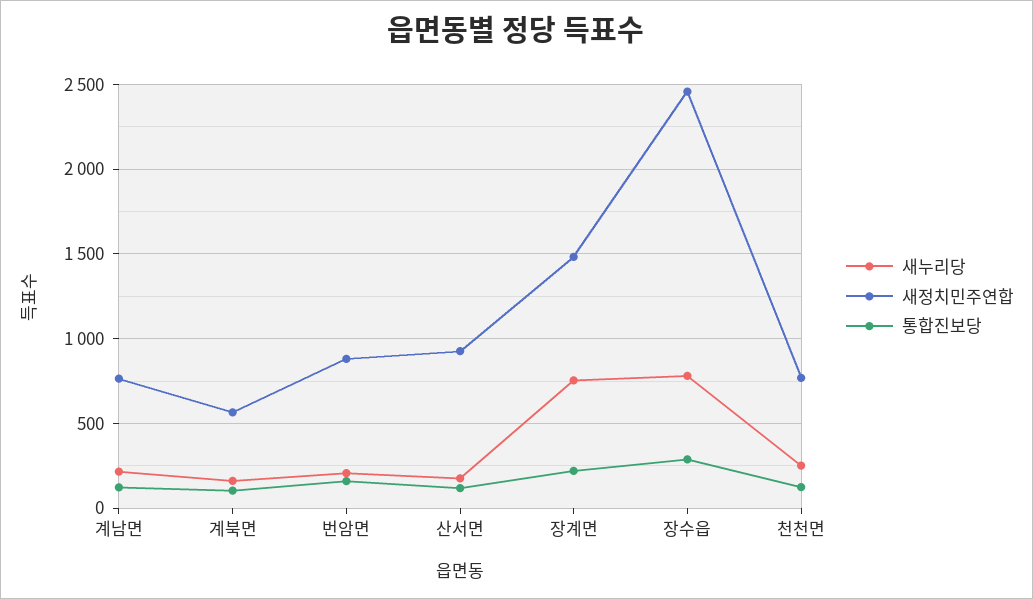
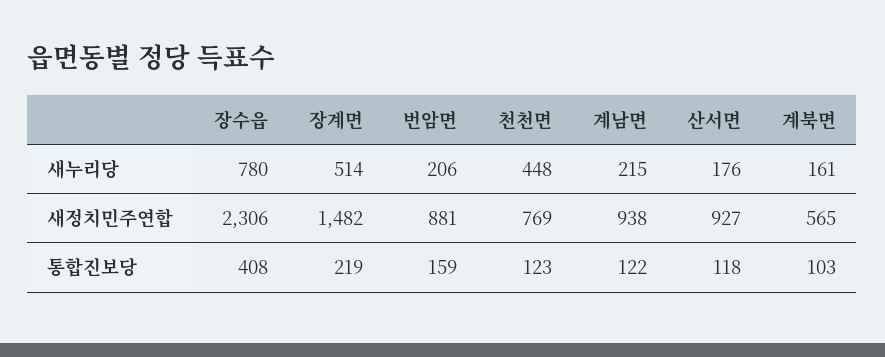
  {
    "새누리당": {
      "계남면": 215,
      "계북면": 161,
      "번암면": 206,
      "산서면": 176,
-     "장계면": 750,
+     "장계면": 514,
      "장수읍": 780,
-     "천천면": 250
+     "천천면": 448
    },
    "새정치민주연합": {
-     "계남면": 750,
+     "계남면": 938,
      "계북면": 565,
      "번암면": 881,
      "산서면": 927,
      "장계면": 1482,
-     "장수읍": 2450,
+     "장수읍": 2306,
      "천천면": 769
    },
    "통합진보당": {
      "계남면": 122,
      "계북면": 103,
      "번암면": 159,
      "산서면": 118,
      "장계면": 219,
-     "장수읍": 300,
+     "장수읍": 408,
      "천천면": 123
    }
  }

